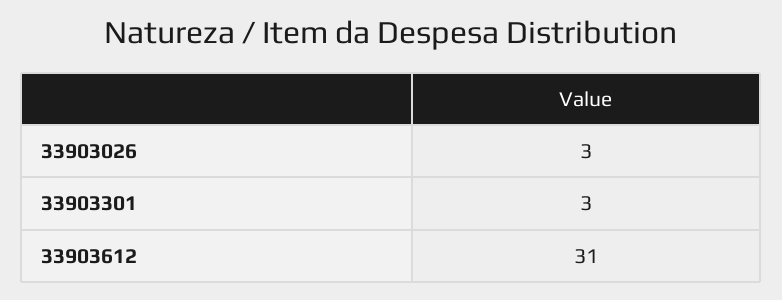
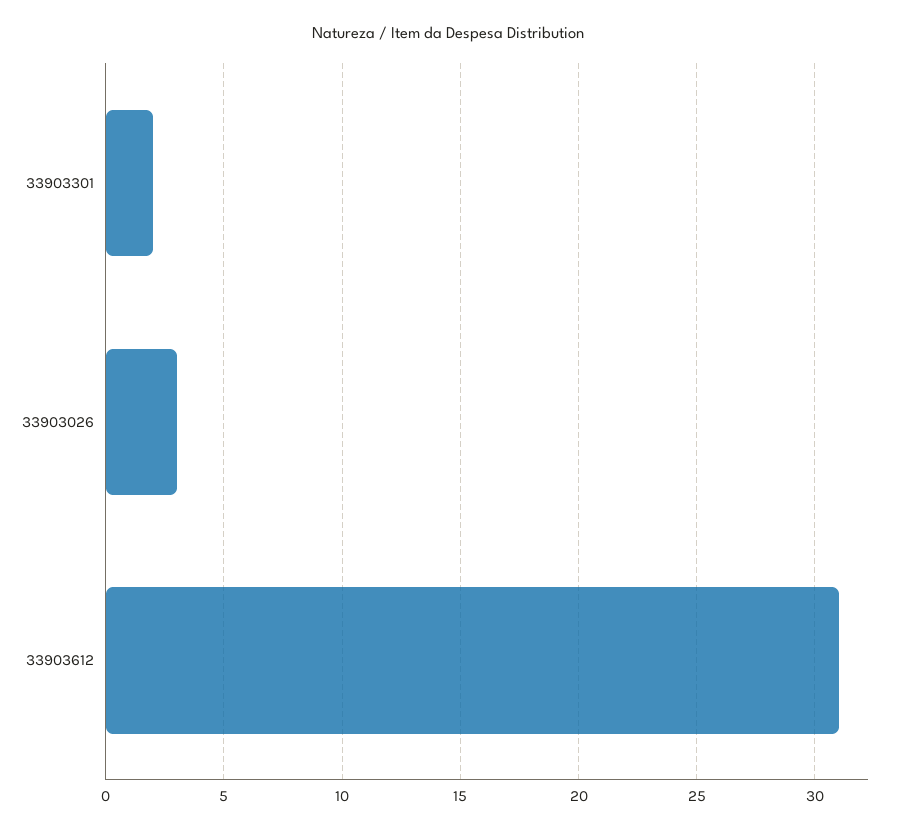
  {
    "33903026": 3,
-   "33903301": 3,
+   "33903301": 2,
    "33903612": 31
  }

